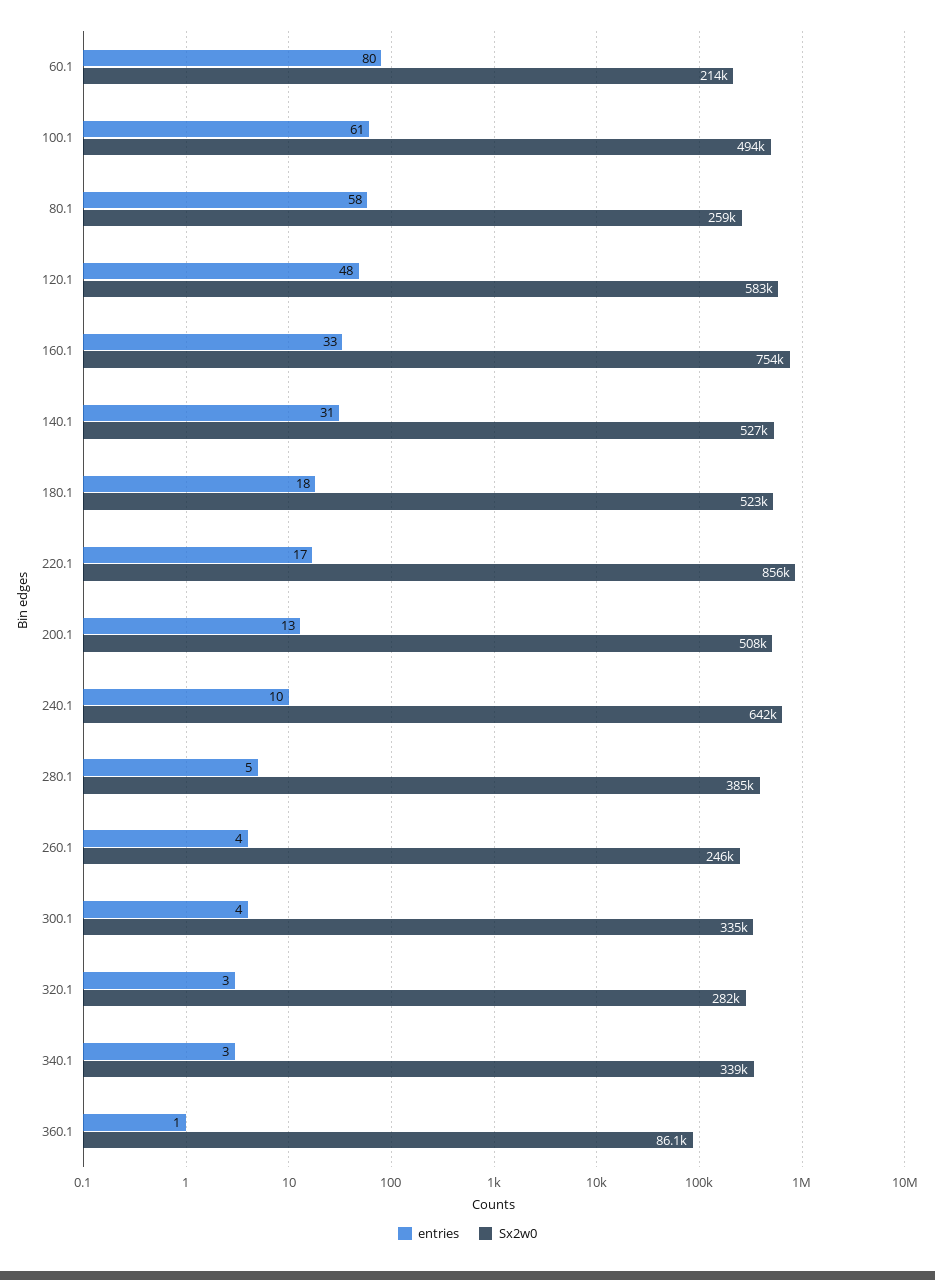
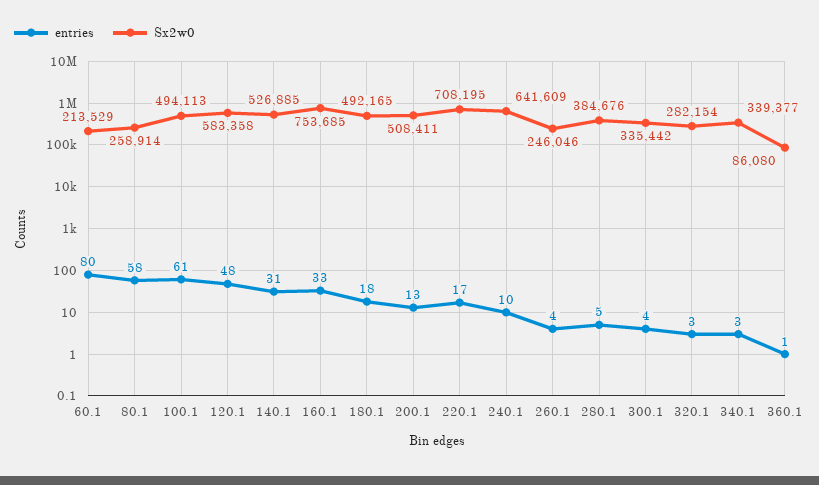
  {
    "entries": {
      "60.1": 80,
      "100.1": 61,
      "80.1": 58,
      "120.1": 48,
      "160.1": 33,
      "140.1": 31,
      "180.1": 18,
      "220.1": 17,
      "200.1": 13,
      "240.1": 10,
      "280.1": 5,
      "260.1": 4,
      "300.1": 4,
      "320.1": 3,
      "340.1": 3,
      "360.1": 1
    },
    "Sx2w0": {
      "60.1": 213529,
      "100.1": 494113,
      "80.1": 258914,
      "120.1": 583358,
      "160.1": 753685,
      "140.1": 526885,
-     "180.1": 523000,
+     "180.1": 492165,
-     "220.1": 856000,
+     "220.1": 708195,
      "200.1": 508411,
      "240.1": 641609,
      "280.1": 384676,
      "260.1": 246046,
      "300.1": 335442,
      "320.1": 282154,
      "340.1": 339377,
      "360.1": 86080
    }
  }

